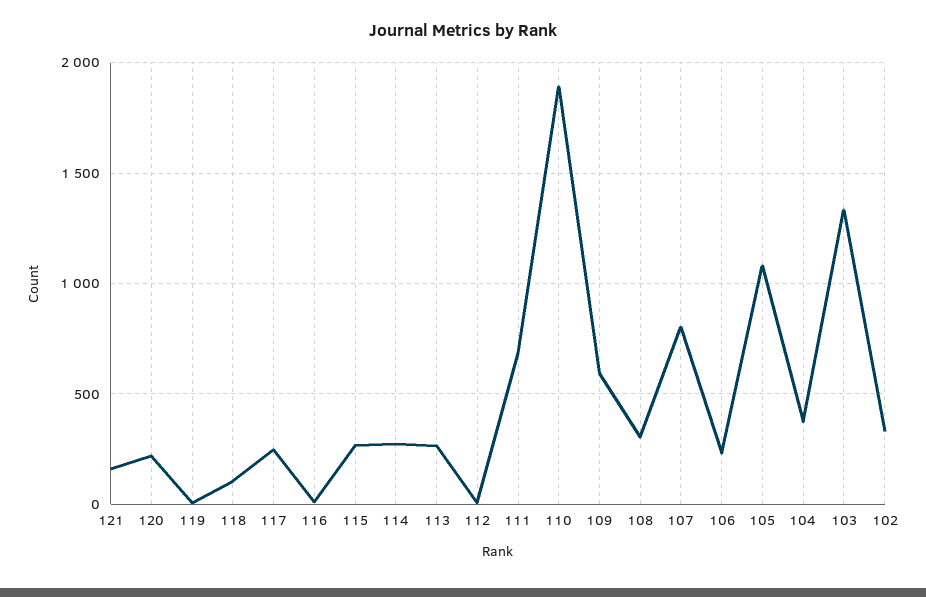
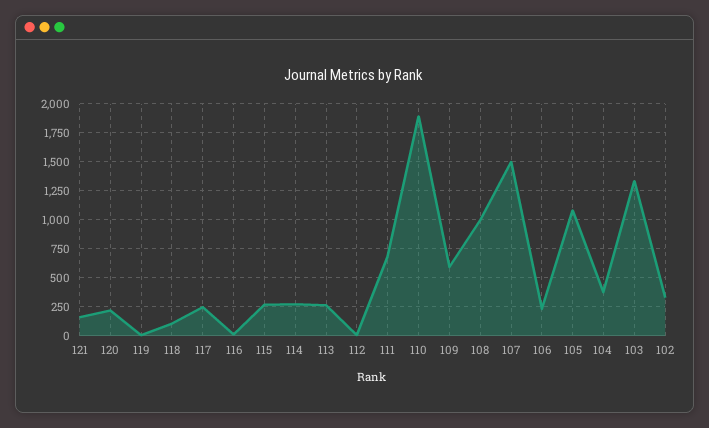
  {
    "121": 150,
    "120": 200,
    "119": 0,
    "118": 100,
    "117": 250,
    "116": 0,
    "115": 250,
    "114": 250,
    "113": 250,
    "112": 0,
    "111": 700,
    "110": 1900,
    "109": 600,
-   "108": 300,
+   "108": 1000,
-   "107": 800,
+   "107": 1500,
    "106": 250,
    "105": 1100,
    "104": 350,
    "103": 1350,
    "102": 350
  }

